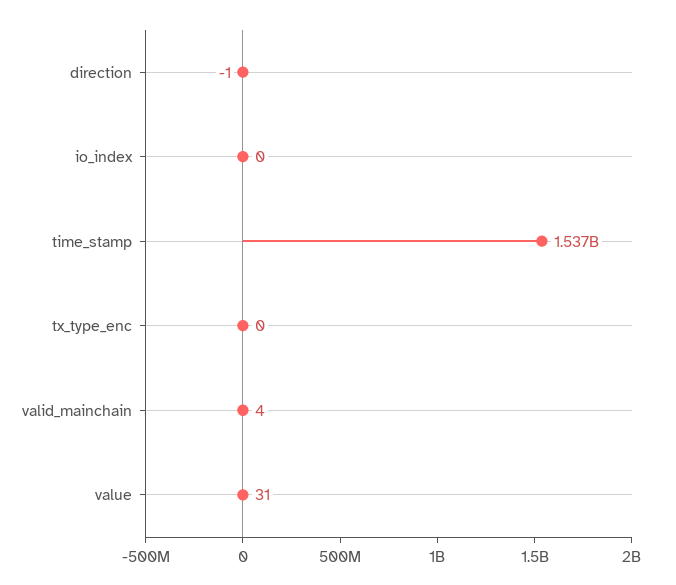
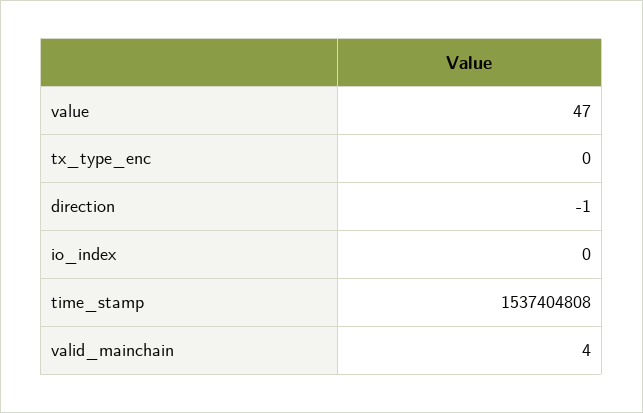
  {
    "direction": -1,
    "io_index": 0,
    "time_stamp": 1537404808,
    "tx_type_enc": 0,
    "valid_mainchain": 4,
-   "value": 31
+   "value": 47
  }

